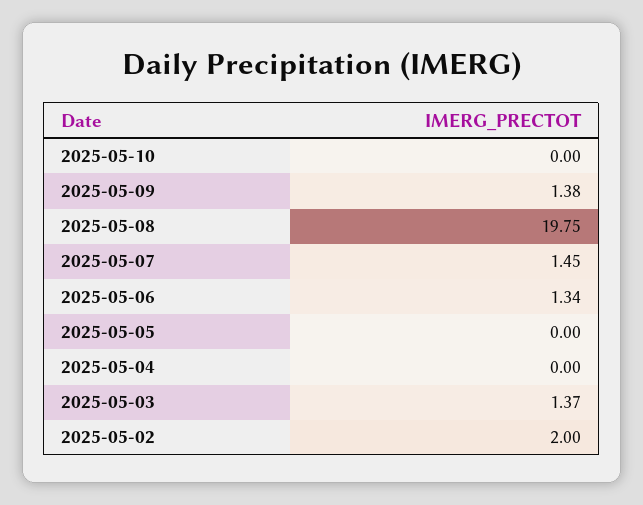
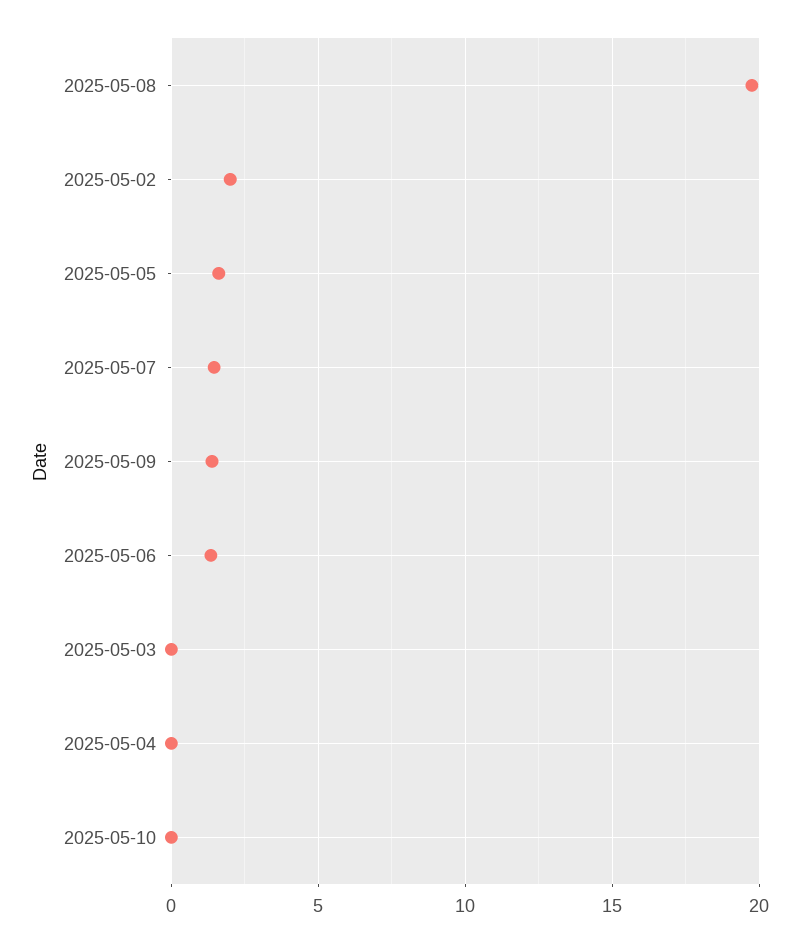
  {
    "2025-05-10": 0,
    "2025-05-09": 1.38,
    "2025-05-08": 19.75,
    "2025-05-07": 1.45,
    "2025-05-06": 1.34,
-   "2025-05-05": 0,
+   "2025-05-05": 1.5,
    "2025-05-04": 0,
-   "2025-05-03": 1.37,
+   "2025-05-03": 0,
    "2025-05-02": 2
  }

